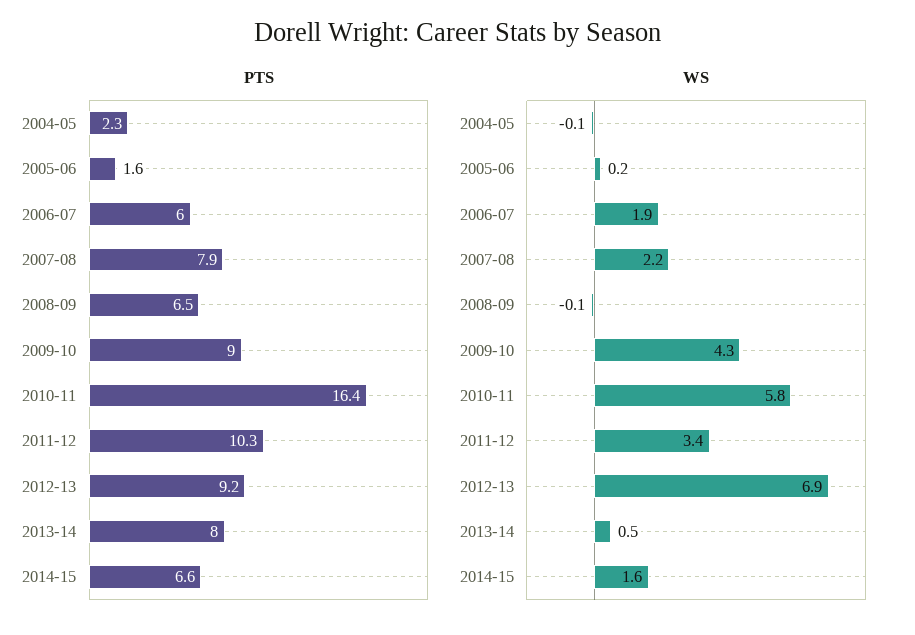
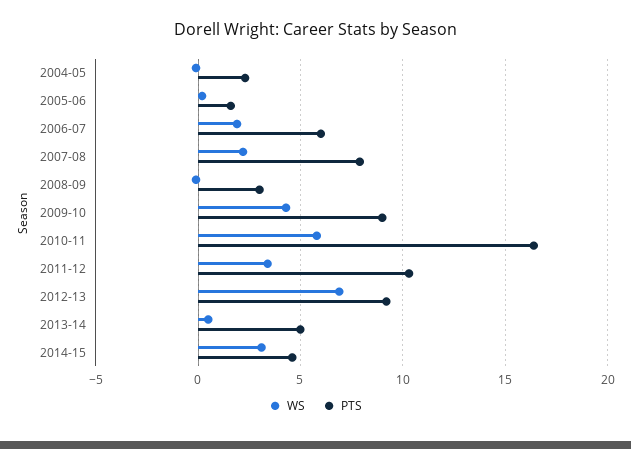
  {
    "PTS": {
      "2004-05": 2.3,
      "2005-06": 1.6,
      "2006-07": 6,
      "2007-08": 7.9,
-     "2008-09": 6.5,
+     "2008-09": 3,
      "2009-10": 9,
      "2010-11": 16.4,
      "2011-12": 10.3,
      "2012-13": 9.2,
-     "2013-14": 8,
+     "2013-14": 5,
-     "2014-15": 6.6
+     "2014-15": 4.5
    },
    "WS": {
      "2004-05": -0.1,
      "2005-06": 0.2,
      "2006-07": 1.9,
      "2007-08": 2.2,
      "2008-09": -0.1,
      "2009-10": 4.3,
      "2010-11": 5.8,
      "2011-12": 3.4,
      "2012-13": 6.9,
      "2013-14": 0.5,
-     "2014-15": 1.6
+     "2014-15": 3
    }
  }

